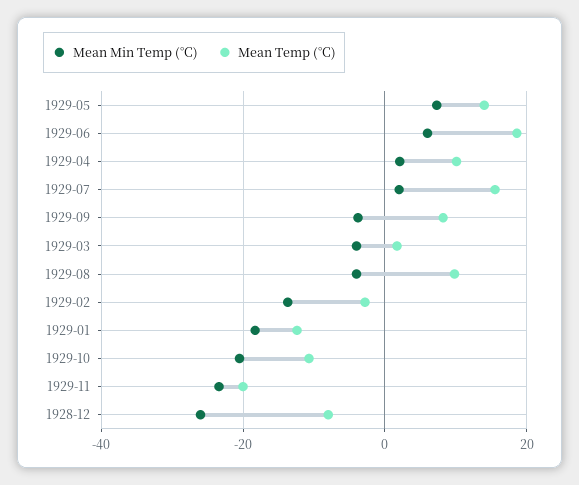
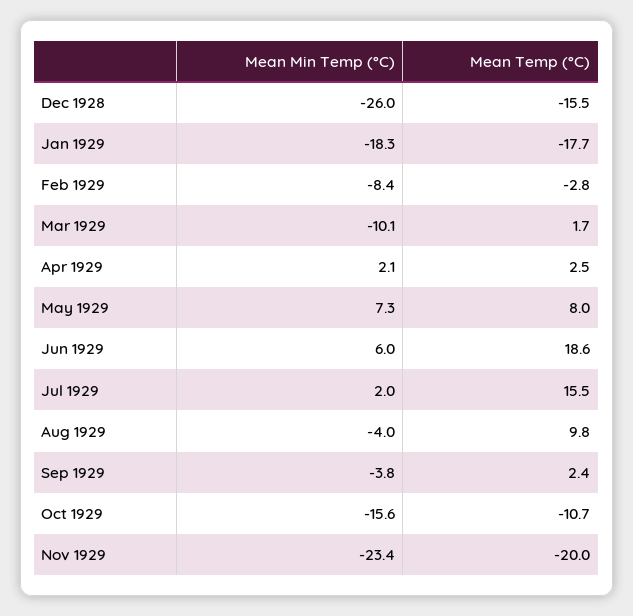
  {
    "Mean Min Temp (°C)": {
      "1929-05": 7.3,
      "1929-06": 6,
      "1929-04": 2.1,
      "1929-07": 2,
      "1929-09": -3.8,
-     "1929-03": -4,
+     "1929-03": -10.1,
      "1929-08": -4,
-     "1929-02": -14,
+     "1929-02": -8.4,
      "1929-01": -18.3,
-     "1929-10": -20,
+     "1929-10": -15.6,
      "1929-11": -23.4,
      "1928-12": -26
    },
    "Mean Temp (°C)": {
-     "1929-05": 14,
+     "1929-05": 8,
      "1929-06": 18.6,
-     "1929-04": 10,
+     "1929-04": 2.5,
      "1929-07": 15.5,
-     "1929-09": 8,
+     "1929-09": 2.4,
      "1929-03": 1.7,
      "1929-08": 9.8,
      "1929-02": -2.8,
-     "1929-01": -12,
+     "1929-01": -17.7,
      "1929-10": -10.7,
      "1929-11": -20,
-     "1928-12": -8
+     "1928-12": -15.5
    }
  }

